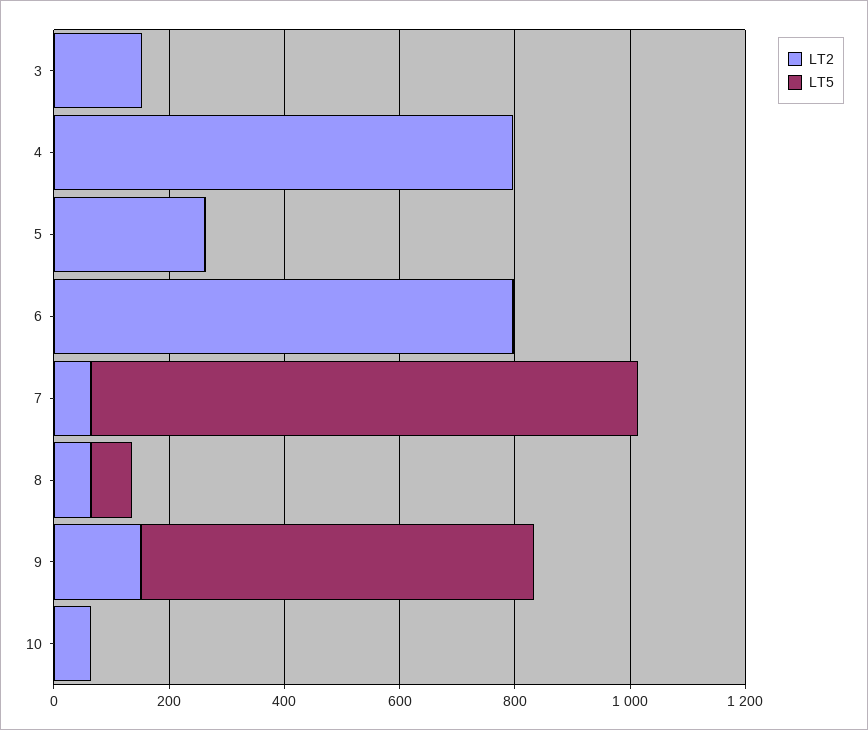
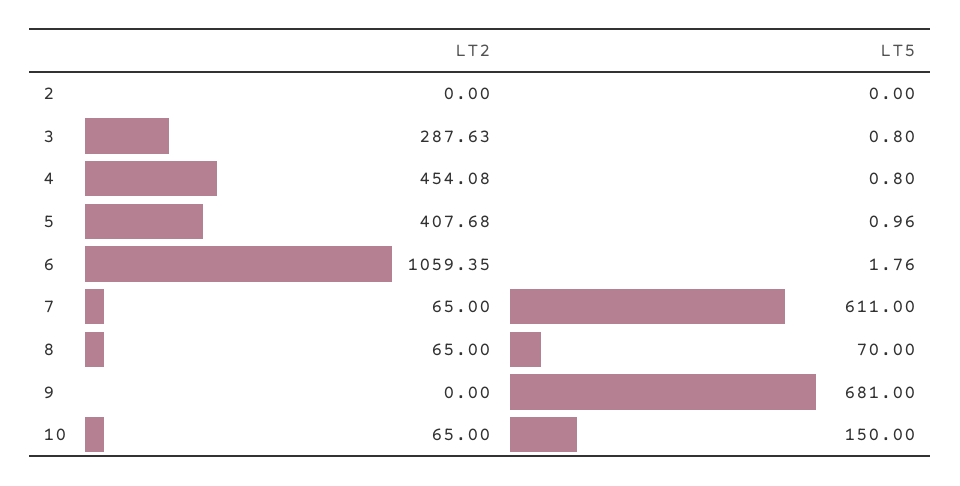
  {
    "LT2": {
-     "3": 150,
+     "3": 287.63,
-     "4": 800,
+     "4": 454.08,
-     "5": 250,
+     "5": 407.68,
-     "6": 800,
+     "6": 1059.35,
      "7": 65,
      "8": 65,
-     "9": 150,
+     "9": 0,
-     "10": 65
+     "10": 65,
+     "2": 0
    },
    "LT5": {
      "3": 0.8,
      "4": 0.8,
      "5": 0.96,
      "6": 1.76,
-     "7": 950,
+     "7": 611,
      "8": 70,
      "9": 681,
-     "10": 0
+     "10": 150,
+     "2": 0
    }
  }

